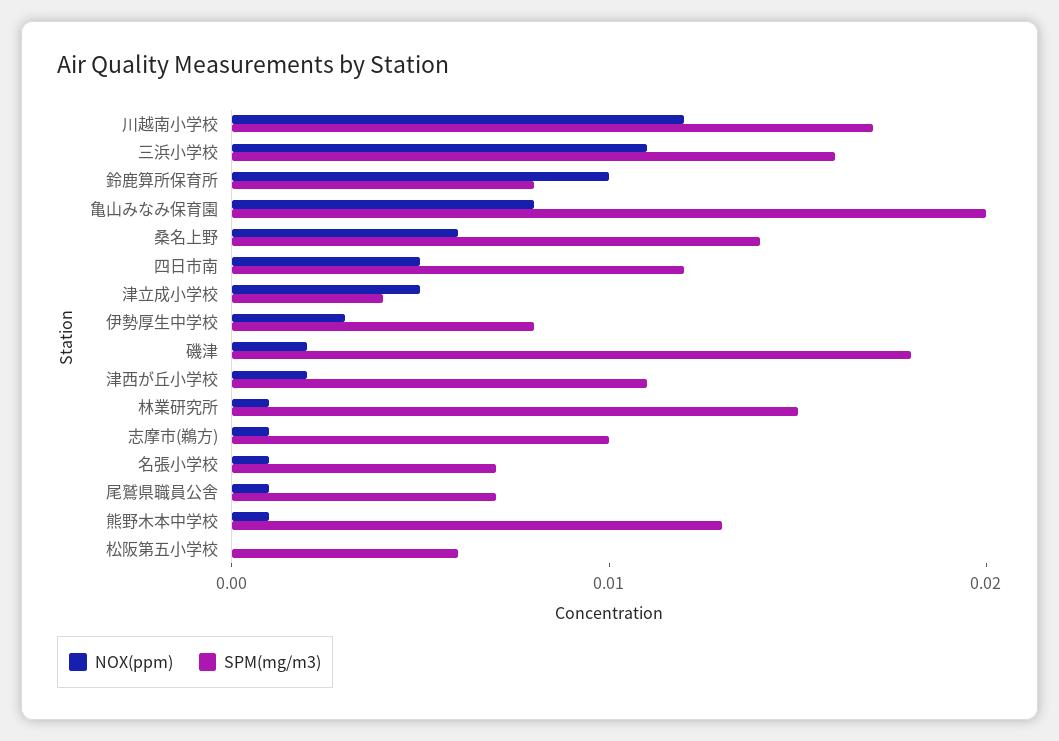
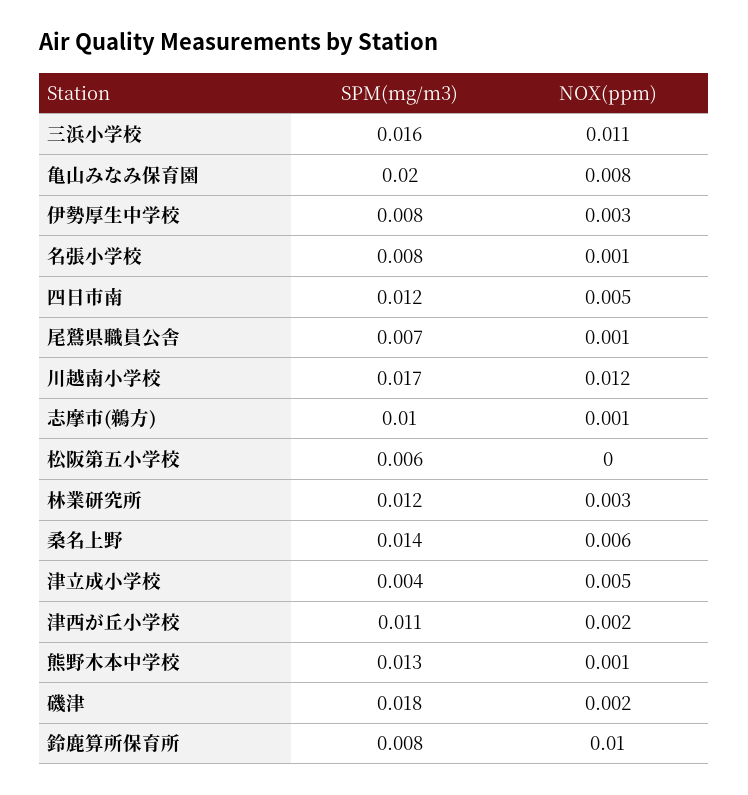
  {
    "NOX(ppm)": {
      "川越南小学校": 0.012,
      "三浜小学校": 0.011,
      "鈴鹿算所保育所": 0.01,
      "亀山みなみ保育園": 0.008,
      "桑名上野": 0.006,
      "四日市南": 0.005,
      "津立成小学校": 0.005,
      "伊勢厚生中学校": 0.003,
      "磯津": 0.002,
      "津西が丘小学校": 0.002,
-     "林業研究所": 0.001,
+     "林業研究所": 0.003,
      "志摩市(鵜方)": 0.001,
      "名張小学校": 0.001,
      "尾鷲県職員公舎": 0.001,
      "熊野木本中学校": 0.001,
      "松阪第五小学校": 0
    },
    "SPM(mg/m3)": {
      "川越南小学校": 0.017,
      "三浜小学校": 0.016,
      "鈴鹿算所保育所": 0.008,
      "亀山みなみ保育園": 0.02,
      "桑名上野": 0.014,
      "四日市南": 0.012,
      "津立成小学校": 0.004,
      "伊勢厚生中学校": 0.008,
      "磯津": 0.018,
      "津西が丘小学校": 0.011,
-     "林業研究所": 0.015,
+     "林業研究所": 0.012,
      "志摩市(鵜方)": 0.01,
-     "名張小学校": 0.007,
+     "名張小学校": 0.008,
      "尾鷲県職員公舎": 0.007,
      "熊野木本中学校": 0.013,
      "松阪第五小学校": 0.006
    }
  }

